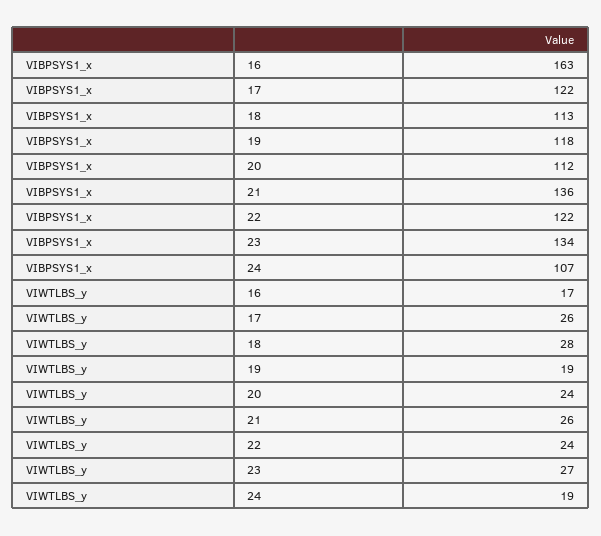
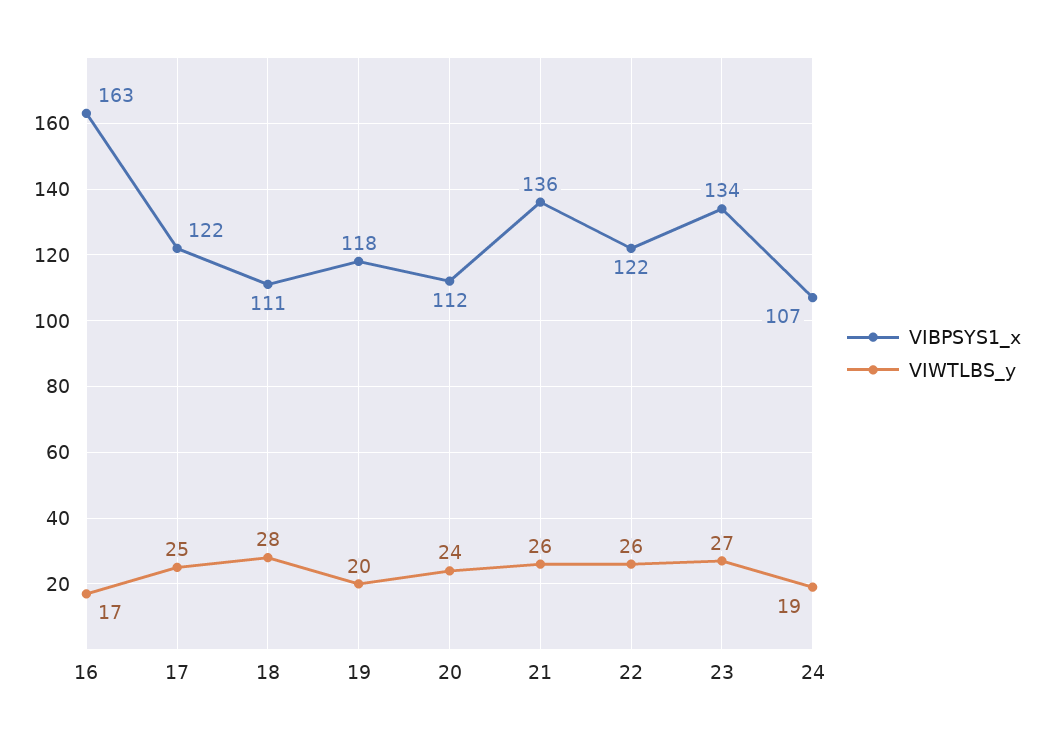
  {
    "VIBPSYS1_x": {
      "16": 163,
      "17": 122,
-     "18": 113,
+     "18": 111,
      "19": 118,
      "20": 112,
      "21": 136,
      "22": 122,
      "23": 134,
      "24": 107
    },
    "VIWTLBS_y": {
      "16": 17,
-     "17": 26,
+     "17": 25,
      "18": 28,
-     "19": 19,
+     "19": 20,
      "20": 24,
      "21": 26,
-     "22": 24,
+     "22": 26,
      "23": 27,
      "24": 19
    }
  }

